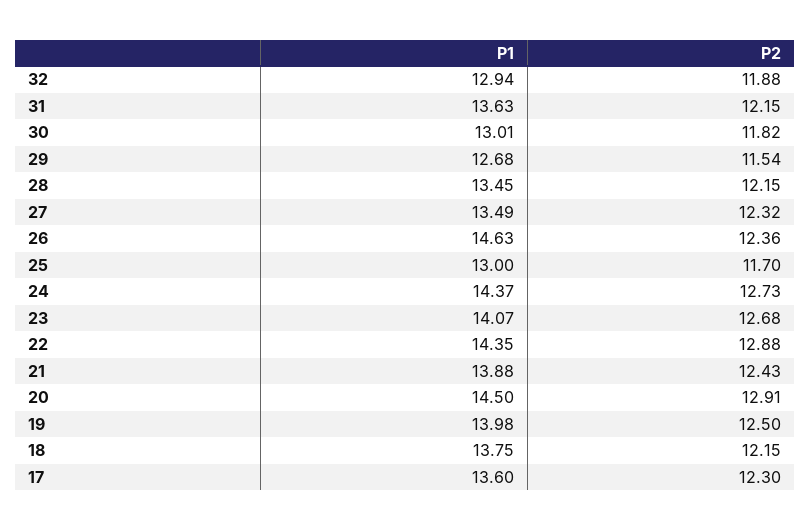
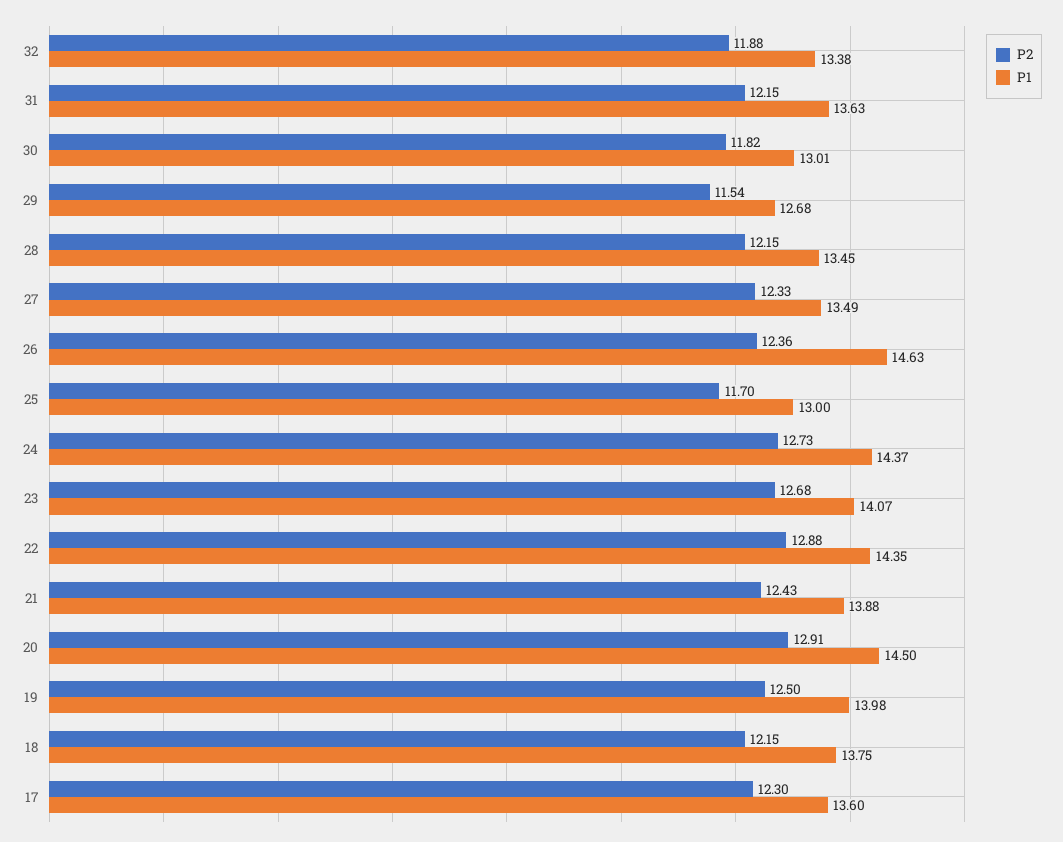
  {
    "P1": {
-     "32": 12.94,
+     "32": 13.38,
      "31": 13.63,
      "30": 13.01,
      "29": 12.68,
      "28": 13.45,
      "27": 13.49,
      "26": 14.63,
      "25": 13,
      "24": 14.37,
      "23": 14.07,
      "22": 14.35,
      "21": 13.88,
      "20": 14.5,
      "19": 13.98,
      "18": 13.75,
      "17": 13.6
    },
    "P2": {
      "32": 11.88,
      "31": 12.15,
      "30": 11.82,
      "29": 11.54,
      "28": 12.15,
-     "27": 12.32,
+     "27": 12.33,
      "26": 12.36,
      "25": 11.7,
      "24": 12.73,
      "23": 12.68,
      "22": 12.88,
      "21": 12.43,
      "20": 12.91,
      "19": 12.5,
      "18": 12.15,
      "17": 12.3
    }
  }

